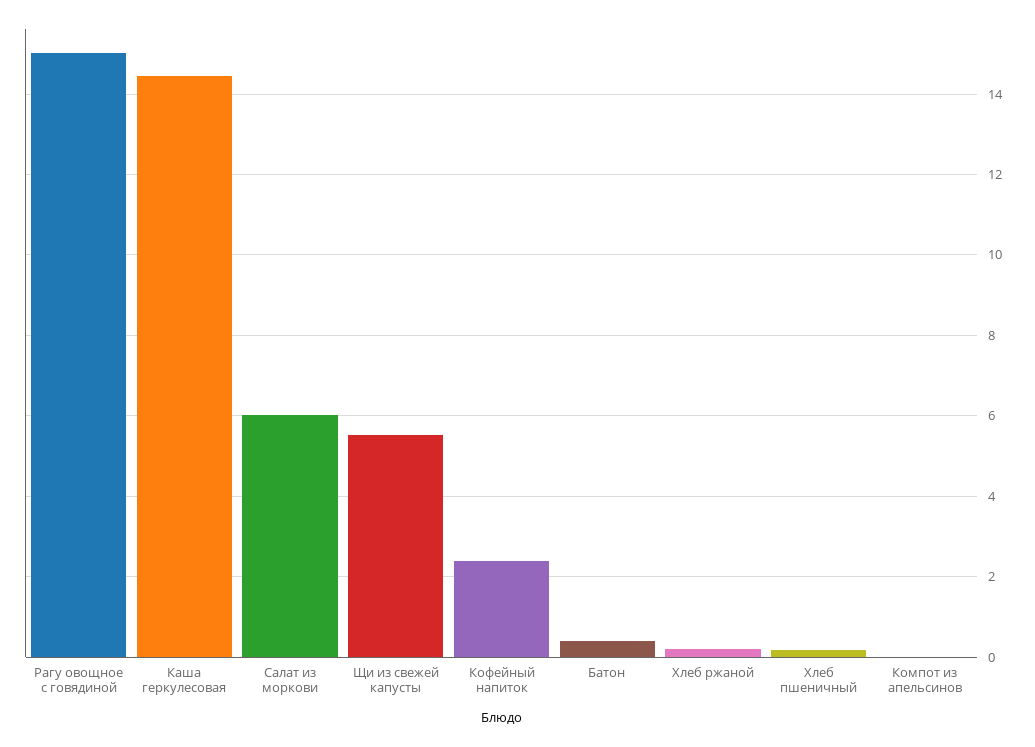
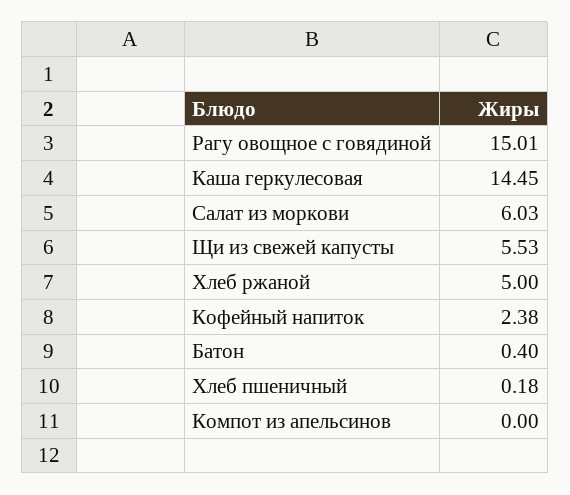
  {
    "Рагу овощное с говядиной": 15.01,
    "Каша геркулесовая": 14.45,
    "Салат из моркови": 6.03,
    "Щи из свежей капусты": 5.53,
    "Кофейный напиток": 2.38,
    "Батон": 0.4,
-   "Хлеб ржаной": 0.2,
+   "Хлеб ржаной": 5,
    "Хлеб пшеничный": 0.18,
    "Компот из апельсинов": 0
  }

